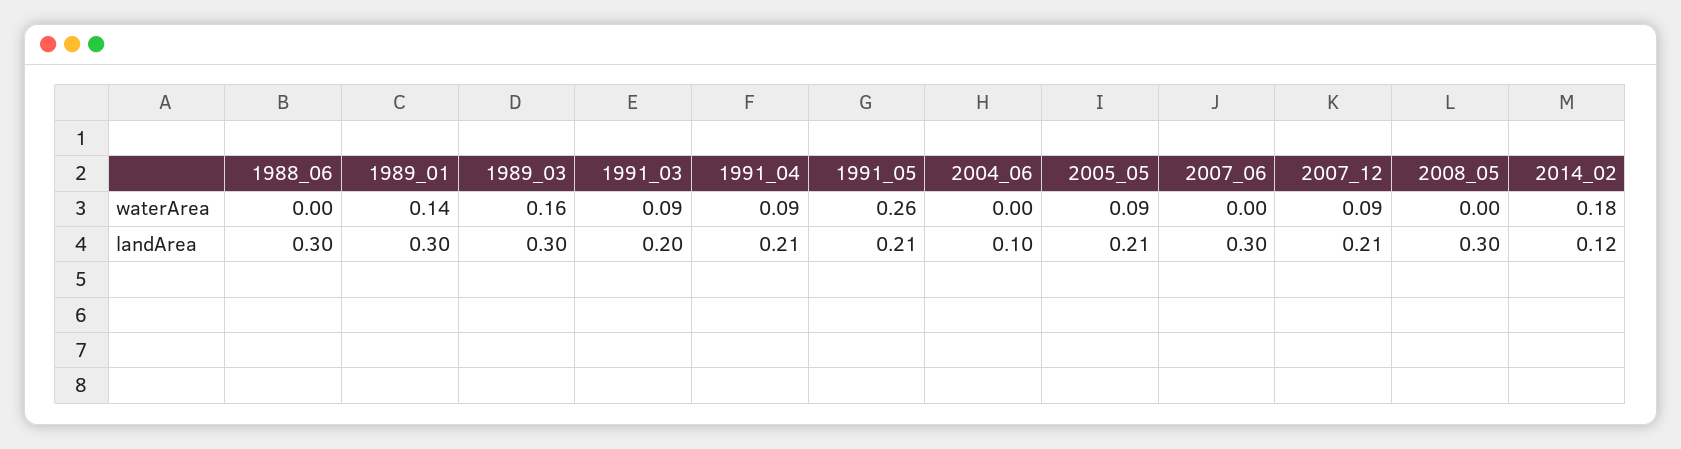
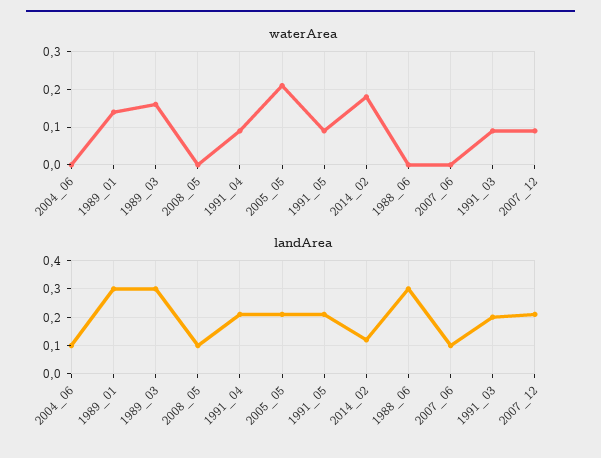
  {
    "waterArea": {
      "1988_06": 0,
      "1989_01": 0.14,
      "1989_03": 0.16,
      "1991_03": 0.09,
      "1991_04": 0.09,
-     "1991_05": 0.26,
+     "1991_05": 0.1,
      "2004_06": 0,
-     "2005_05": 0.09,
+     "2005_05": 0.2,
      "2007_06": 0,
      "2007_12": 0.09,
      "2008_05": 0,
      "2014_02": 0.18
    },
    "landArea": {
      "1988_06": 0.3,
      "1989_01": 0.3,
      "1989_03": 0.3,
      "1991_03": 0.2,
      "1991_04": 0.21,
      "1991_05": 0.21,
      "2004_06": 0.1,
      "2005_05": 0.21,
-     "2007_06": 0.3,
+     "2007_06": 0.1,
      "2007_12": 0.21,
-     "2008_05": 0.3,
+     "2008_05": 0.1,
      "2014_02": 0.12
    }
  }

